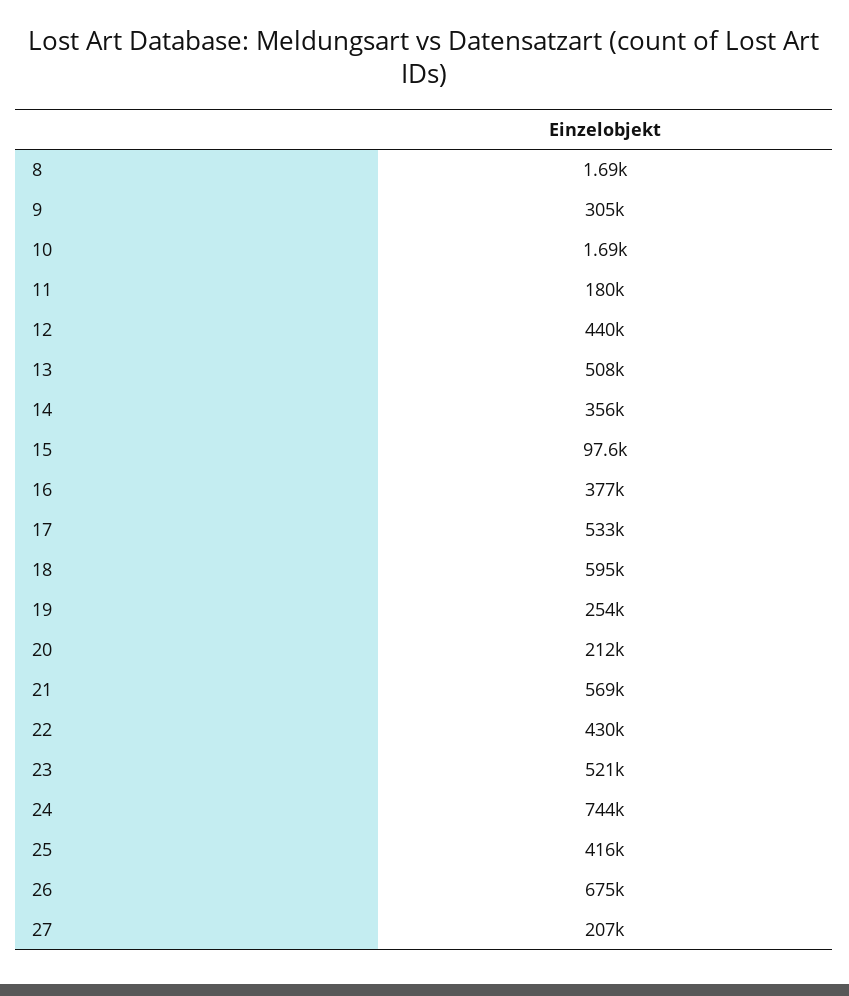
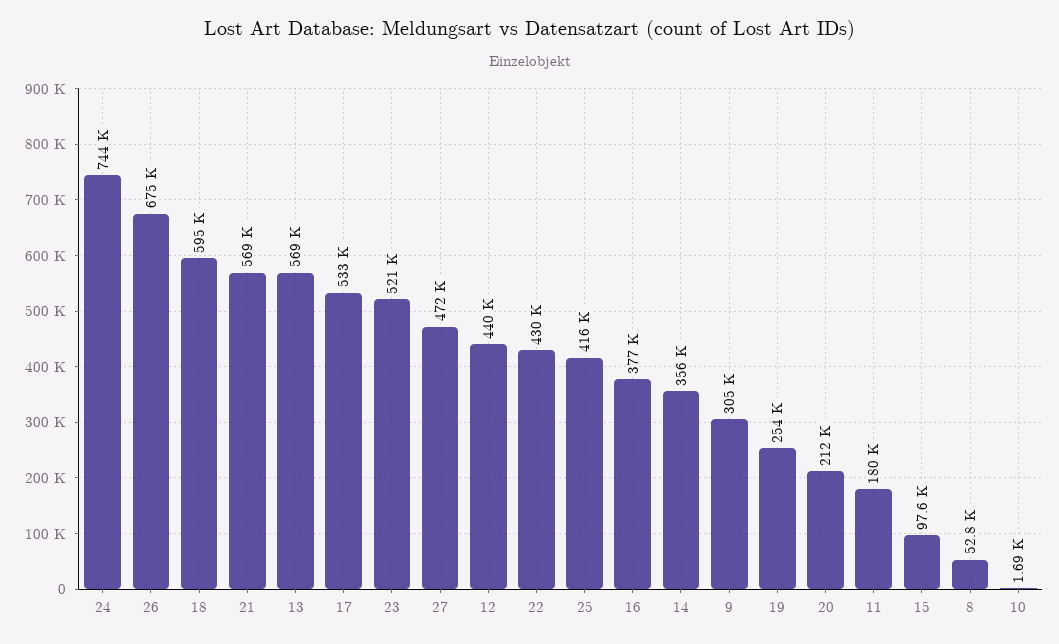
  {
-   "8": 1690,
+   "8": 52800,
    "9": 305000,
    "10": 1690,
    "11": 180000,
    "12": 440000,
-   "13": 508000,
+   "13": 569000,
    "14": 356000,
    "15": 97600,
    "16": 377000,
    "17": 533000,
    "18": 595000,
    "19": 254000,
    "20": 212000,
    "21": 569000,
    "22": 430000,
    "23": 521000,
    "24": 744000,
    "25": 416000,
    "26": 675000,
-   "27": 207000
+   "27": 472000
  }

